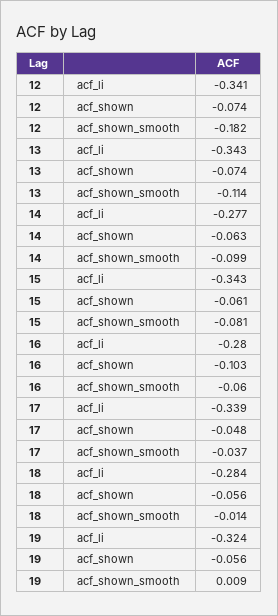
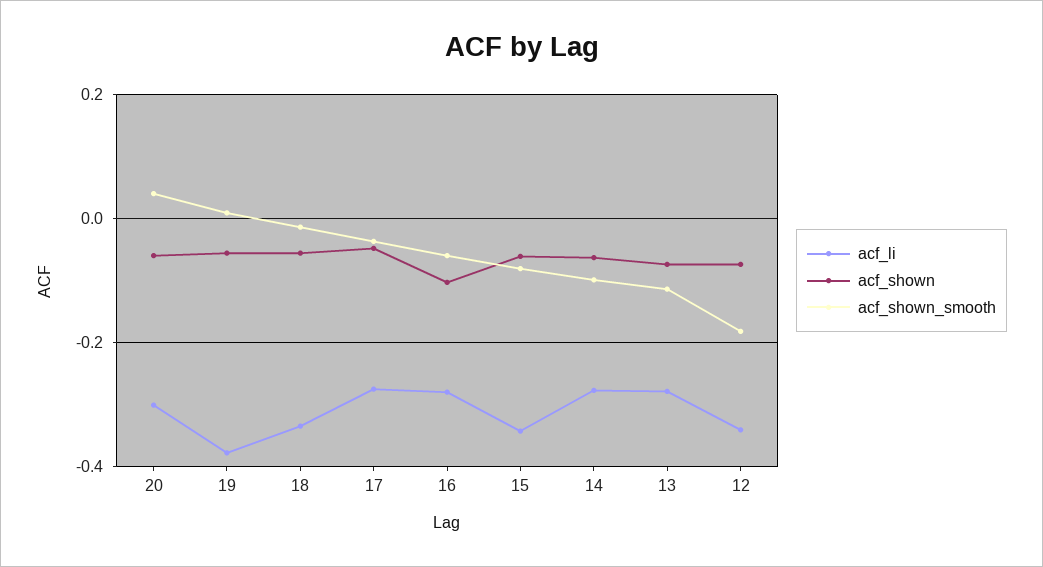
  {
    "acf_li": {
      "12": -0.341,
-     "13": -0.343,
+     "13": -0.28,
      "14": -0.277,
      "15": -0.343,
      "16": -0.28,
-     "17": -0.339,
+     "17": -0.28,
-     "18": -0.284,
+     "18": -0.34,
-     "19": -0.324
+     "19": -0.38,
+     "20": -0.3
    },
    "acf_shown": {
      "12": -0.074,
      "13": -0.074,
      "14": -0.063,
      "15": -0.061,
      "16": -0.103,
      "17": -0.048,
      "18": -0.056,
-     "19": -0.056
+     "19": -0.056,
+     "20": -0.06
    },
    "acf_shown_smooth": {
      "12": -0.182,
      "13": -0.114,
      "14": -0.099,
      "15": -0.081,
      "16": -0.06,
      "17": -0.037,
      "18": -0.014,
-     "19": 0.009
+     "19": 0.009,
+     "20": 0.04
    }
  }

